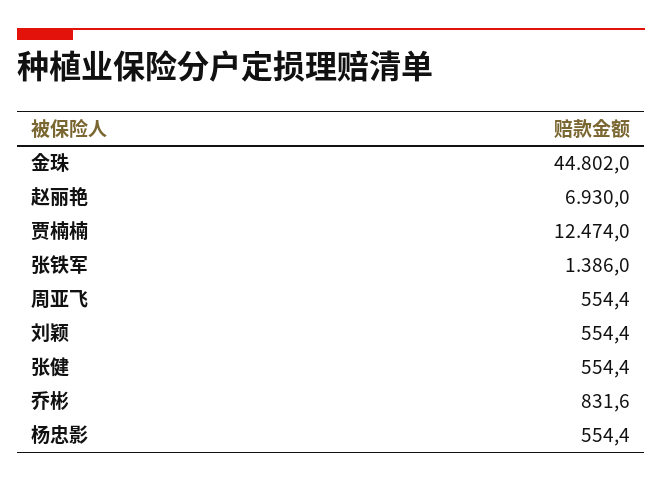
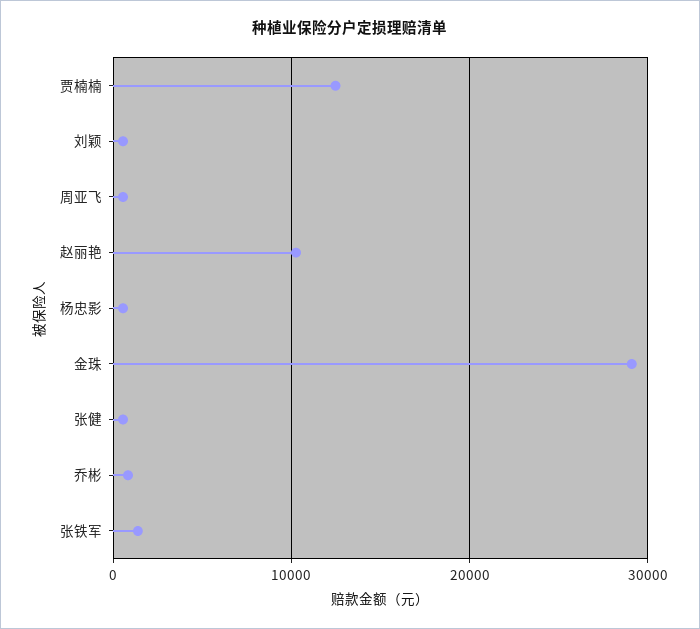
  {
-   "金珠": 44802,
+   "金珠": 29000,
-   "赵丽艳": 6930,
+   "赵丽艳": 10000,
    "贾楠楠": 12474,
    "张铁军": 1386,
    "周亚飞": 554.4,
    "刘颖": 554.4,
    "张健": 554.4,
    "乔彬": 831.6,
    "杨忠影": 554.4
  }

